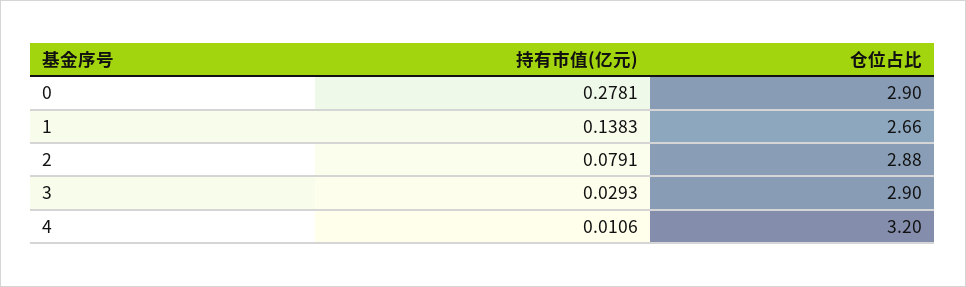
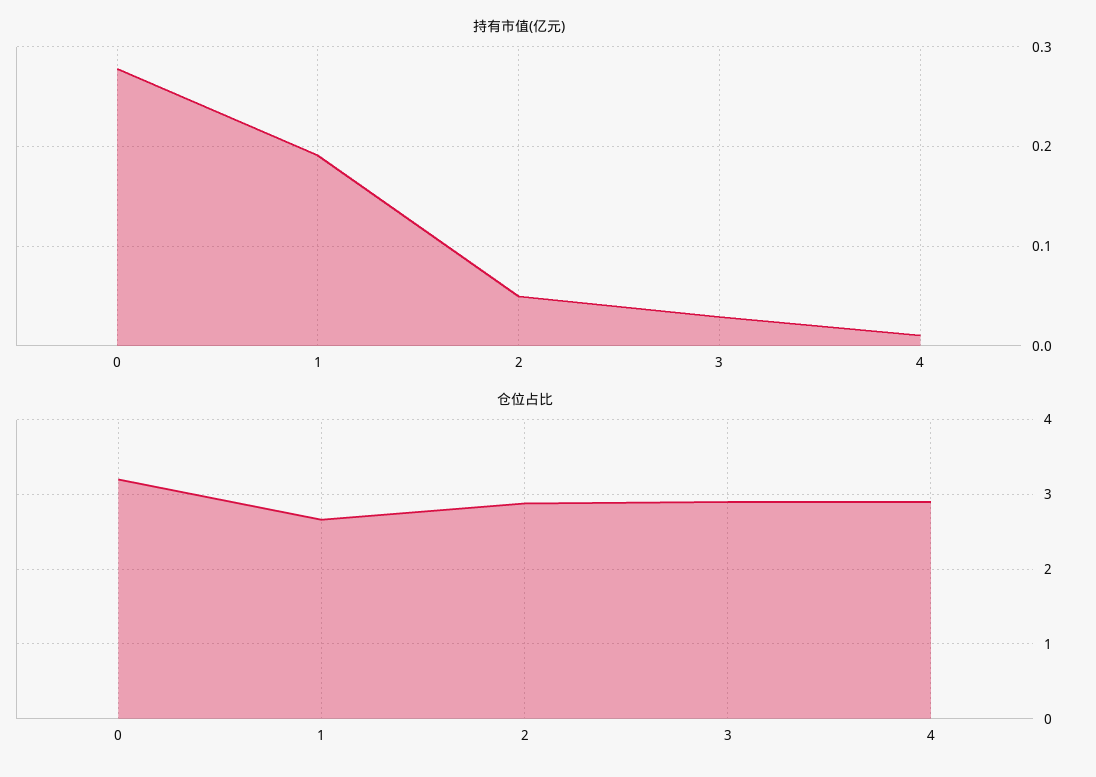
  {
    "持有市值(亿元)": {
      "0": 0.2781,
-     "1": 0.1383,
+     "1": 0.19,
-     "2": 0.0791,
+     "2": 0.05,
      "3": 0.0293,
      "4": 0.0106
    },
    "仓位占比": {
-     "0": 2.9,
+     "0": 3.2,
      "1": 2.66,
      "2": 2.88,
      "3": 2.9,
-     "4": 3.2
+     "4": 2.9
    }
  }

